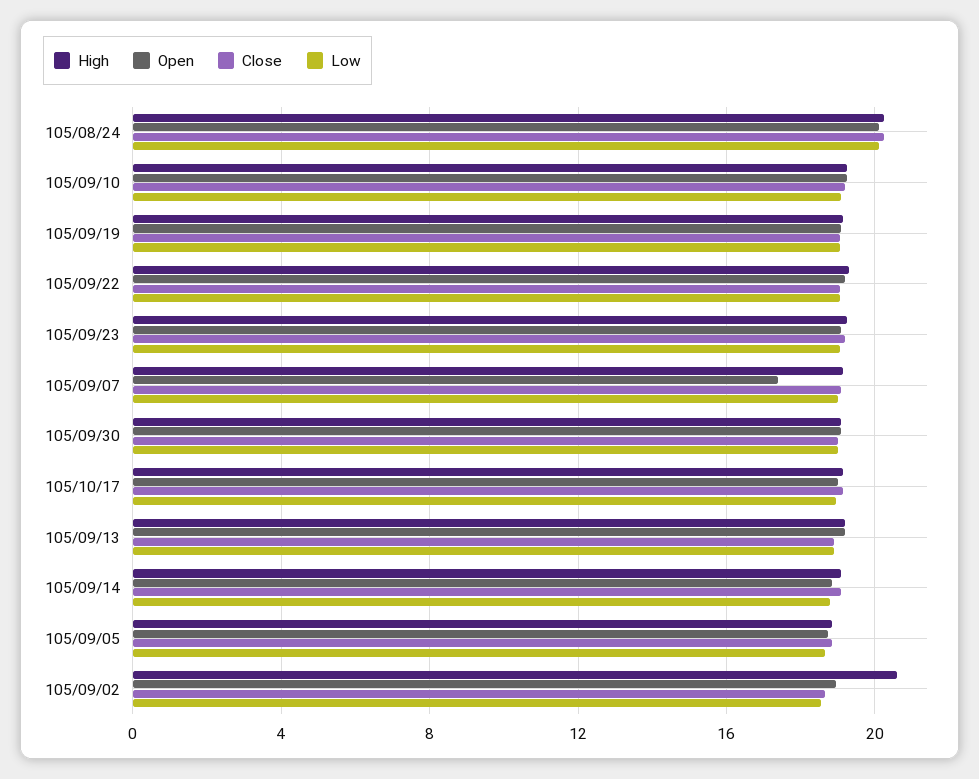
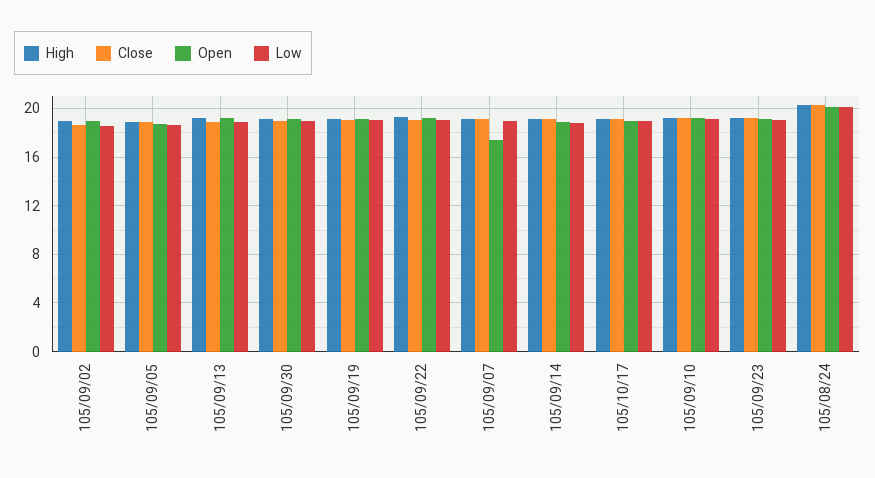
  {
    "High": {
      "105/08/24": 20.5,
      "105/09/10": 19.5,
      "105/09/19": 19,
      "105/09/22": 19.5,
      "105/09/23": 19.5,
      "105/09/07": 19,
      "105/09/30": 19,
      "105/10/17": 19,
      "105/09/13": 19,
      "105/09/14": 19,
      "105/09/05": 19,
-     "105/09/02": 20.5
+     "105/09/02": 19
    },
    "Open": {
      "105/08/24": 20,
      "105/09/10": 19.5,
      "105/09/19": 19,
      "105/09/22": 19,
      "105/09/23": 19,
      "105/09/07": 17.5,
      "105/09/30": 19,
      "105/10/17": 19,
      "105/09/13": 19,
      "105/09/14": 19,
      "105/09/05": 19,
      "105/09/02": 19
    },
    "Close": {
      "105/08/24": 20.5,
      "105/09/10": 19,
      "105/09/19": 19,
      "105/09/22": 19,
      "105/09/23": 19,
      "105/09/07": 19,
      "105/09/30": 19,
      "105/10/17": 19,
      "105/09/13": 19,
      "105/09/14": 19,
      "105/09/05": 19,
      "105/09/02": 18.5
    },
    "Low": {
      "105/08/24": 20,
      "105/09/10": 19,
      "105/09/19": 19,
      "105/09/22": 19,
      "105/09/23": 19,
      "105/09/07": 19,
      "105/09/30": 19,
      "105/10/17": 19,
      "105/09/13": 19,
      "105/09/14": 19,
      "105/09/05": 18.5,
      "105/09/02": 18.5
    }
  }

